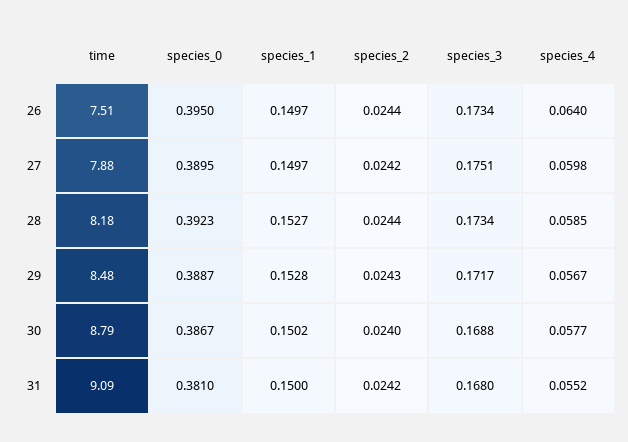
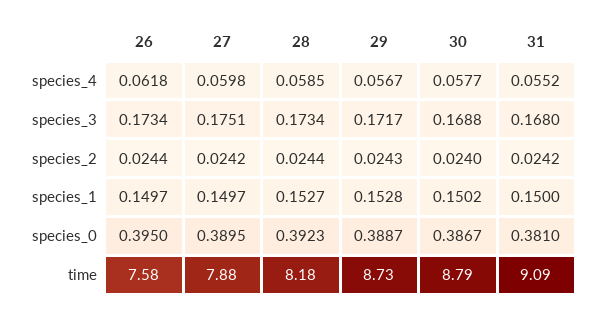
  {
    "time": {
-     "26": 7.51,
+     "26": 7.58,
      "27": 7.88,
      "28": 8.18,
-     "29": 8.48,
+     "29": 8.73,
      "30": 8.79,
      "31": 9.09
    },
    "species_0": {
      "26": 0.395,
      "27": 0.3895,
      "28": 0.3923,
      "29": 0.3887,
      "30": 0.3867,
      "31": 0.381
    },
    "species_1": {
      "26": 0.1497,
      "27": 0.1497,
      "28": 0.1527,
      "29": 0.1528,
      "30": 0.1502,
      "31": 0.15
    },
    "species_2": {
      "26": 0.0244,
      "27": 0.0242,
      "28": 0.0244,
      "29": 0.0243,
      "30": 0.024,
      "31": 0.0242
    },
    "species_3": {
      "26": 0.1734,
      "27": 0.1751,
      "28": 0.1734,
      "29": 0.1717,
      "30": 0.1688,
      "31": 0.168
    },
    "species_4": {
-     "26": 0.064,
+     "26": 0.0618,
      "27": 0.0598,
      "28": 0.0585,
      "29": 0.0567,
      "30": 0.0577,
      "31": 0.0552
    }
  }

